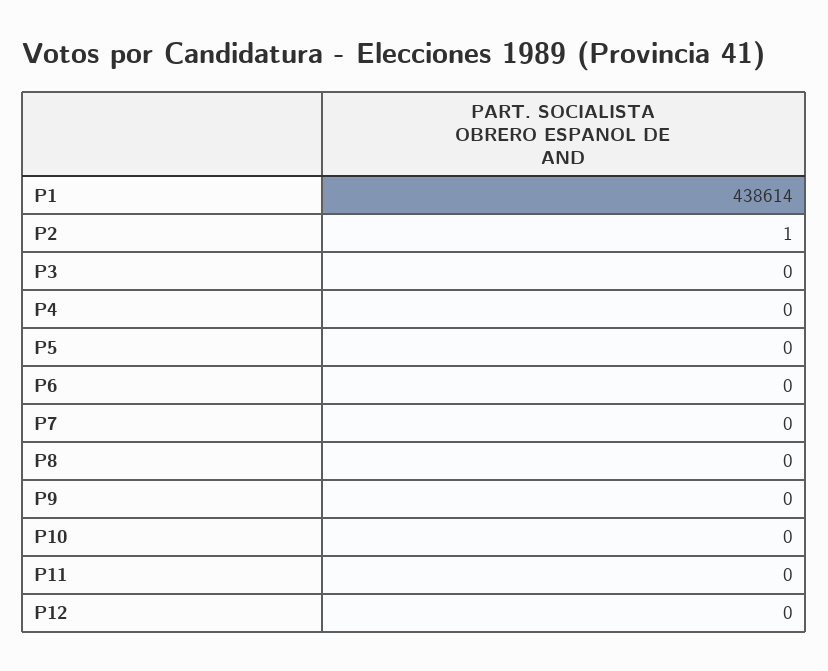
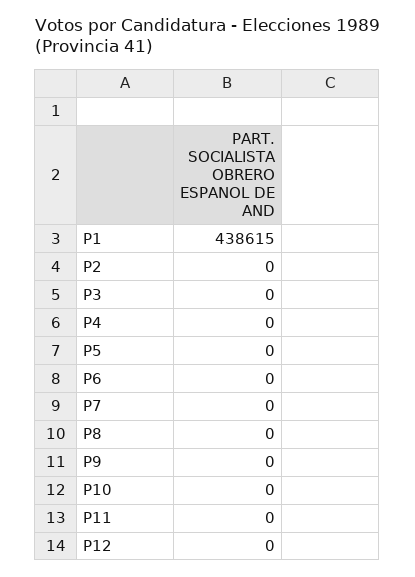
  {
-   "P1": 438614,
+   "P1": 438615,
-   "P2": 1,
+   "P2": 0,
    "P3": 0,
    "P4": 0,
    "P5": 0,
    "P6": 0,
    "P7": 0,
    "P8": 0,
    "P9": 0,
    "P10": 0,
    "P11": 0,
    "P12": 0
  }

